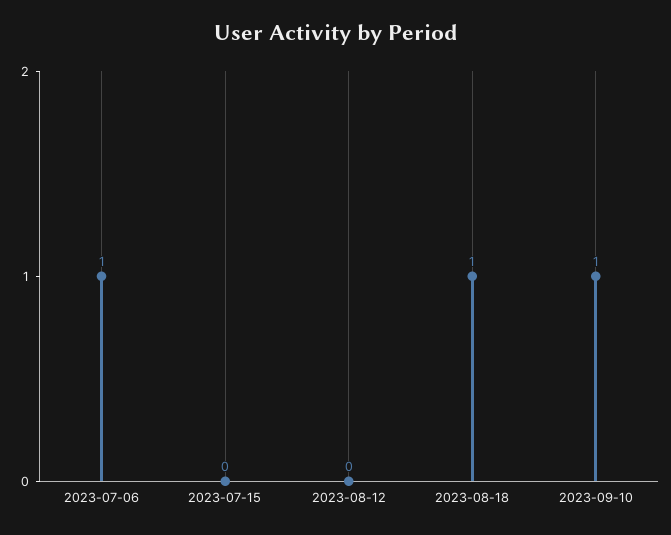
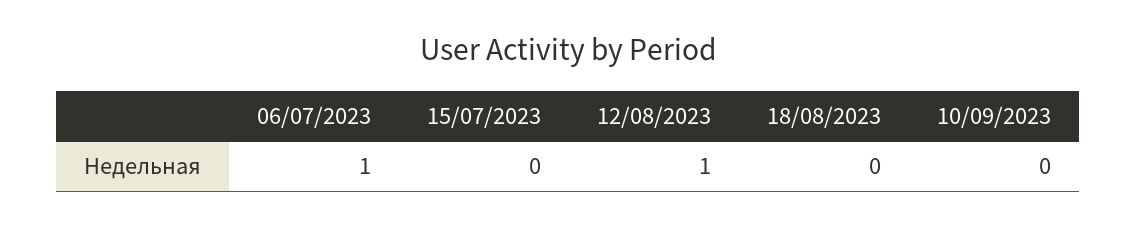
  {
    "2023-07-06": 1,
    "2023-07-15": 0,
-   "2023-08-12": 0,
+   "2023-08-12": 1,
-   "2023-08-18": 1,
+   "2023-08-18": 0,
-   "2023-09-10": 1
+   "2023-09-10": 0
  }

